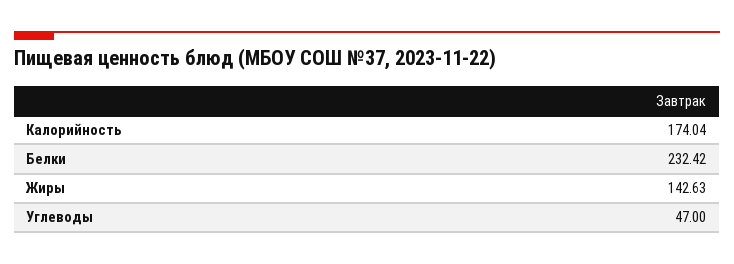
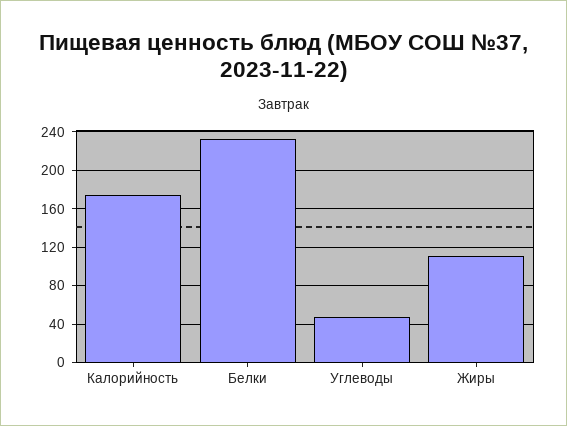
  {
    "Калорийность": 174.04,
    "Белки": 232.42,
-   "Жиры": 142.63,
+   "Жиры": 110,
    "Углеводы": 47
  }

